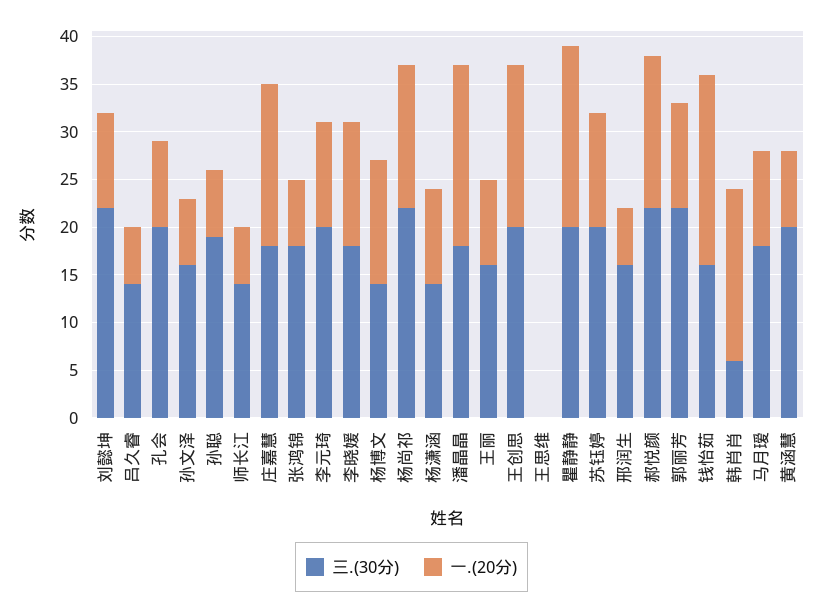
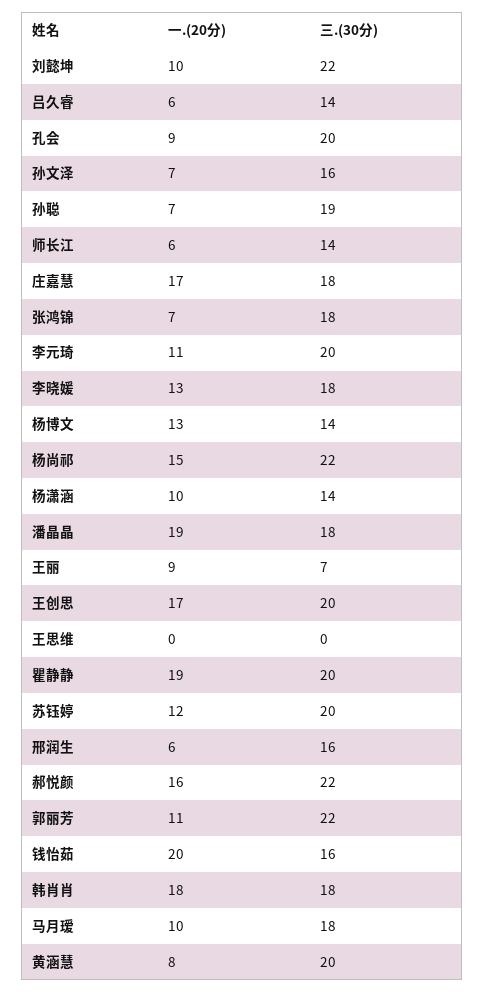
  {
    "三.(30分)": {
      "刘懿坤": 22,
      "吕久睿": 14,
      "孔会": 20,
      "孙文泽": 16,
      "孙聪": 19,
      "师长江": 14,
      "庄嘉慧": 18,
      "张鸿锦": 18,
      "李元琦": 20,
      "李晓媛": 18,
      "杨博文": 14,
      "杨尚祁": 22,
      "杨潇涵": 14,
      "潘晶晶": 18,
-     "王丽": 16,
+     "王丽": 7,
      "王创思": 20,
      "王思维": 0,
      "瞿静静": 20,
      "苏钰婷": 20,
      "邢润生": 16,
      "郝悦颜": 22,
      "郭丽芳": 22,
      "钱怡茹": 16,
-     "韩肖肖": 6,
+     "韩肖肖": 18,
      "马月瑷": 18,
      "黄涵慧": 20
    },
    "一.(20分)": {
      "刘懿坤": 10,
      "吕久睿": 6,
      "孔会": 9,
      "孙文泽": 7,
      "孙聪": 7,
      "师长江": 6,
      "庄嘉慧": 17,
      "张鸿锦": 7,
      "李元琦": 11,
      "李晓媛": 13,
      "杨博文": 13,
      "杨尚祁": 15,
      "杨潇涵": 10,
      "潘晶晶": 19,
      "王丽": 9,
      "王创思": 17,
      "王思维": 0,
      "瞿静静": 19,
      "苏钰婷": 12,
      "邢润生": 6,
      "郝悦颜": 16,
      "郭丽芳": 11,
      "钱怡茹": 20,
      "韩肖肖": 18,
      "马月瑷": 10,
      "黄涵慧": 8
    }
  }

